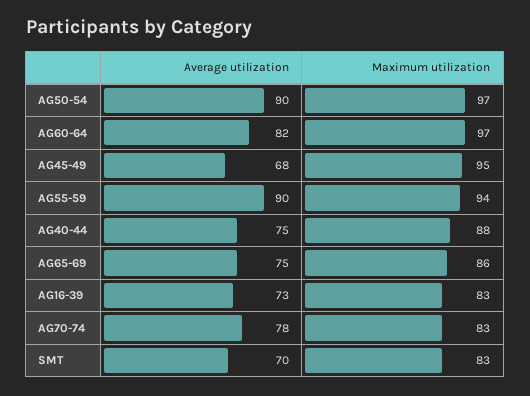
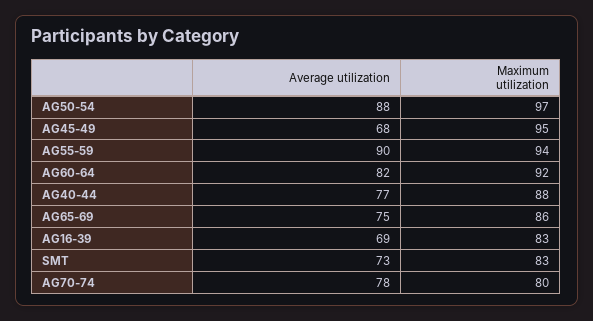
  {
    "Average utilization": {
-     "AG50-54": 90,
+     "AG50-54": 88,
      "AG60-64": 82,
      "AG45-49": 68,
      "AG55-59": 90,
-     "AG40-44": 75,
+     "AG40-44": 77,
      "AG65-69": 75,
-     "AG16-39": 73,
+     "AG16-39": 69,
      "AG70-74": 78,
-     "SMT": 70
+     "SMT": 73
    },
    "Maximum utilization": {
      "AG50-54": 97,
-     "AG60-64": 97,
+     "AG60-64": 92,
      "AG45-49": 95,
      "AG55-59": 94,
      "AG40-44": 88,
      "AG65-69": 86,
      "AG16-39": 83,
-     "AG70-74": 83,
+     "AG70-74": 80,
      "SMT": 83
    }
  }

